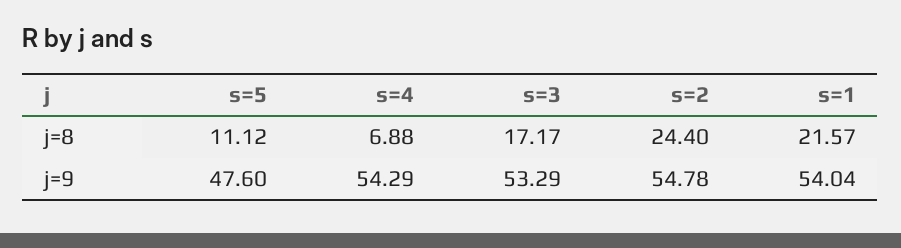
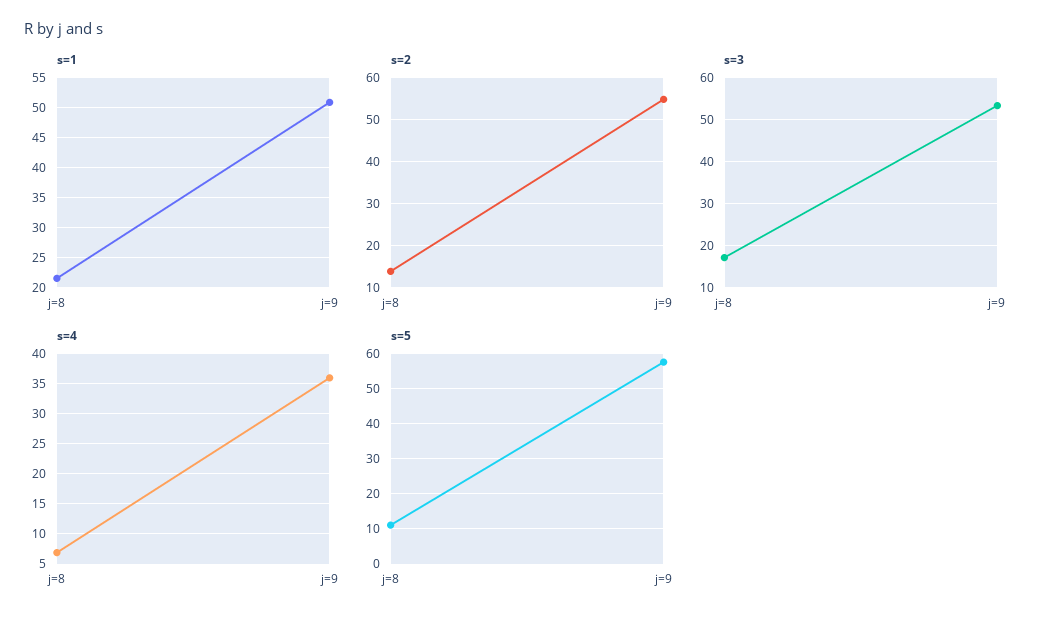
  {
    "s=5": {
      "j=8": 11.12,
-     "j=9": 47.6
+     "j=9": 58
    },
    "s=4": {
      "j=8": 6.88,
-     "j=9": 54.29
+     "j=9": 36
    },
    "s=3": {
      "j=8": 17.17,
      "j=9": 53.29
    },
    "s=2": {
-     "j=8": 24.4,
+     "j=8": 14,
      "j=9": 54.78
    },
    "s=1": {
      "j=8": 21.57,
-     "j=9": 54.04
+     "j=9": 51
    }
  }

